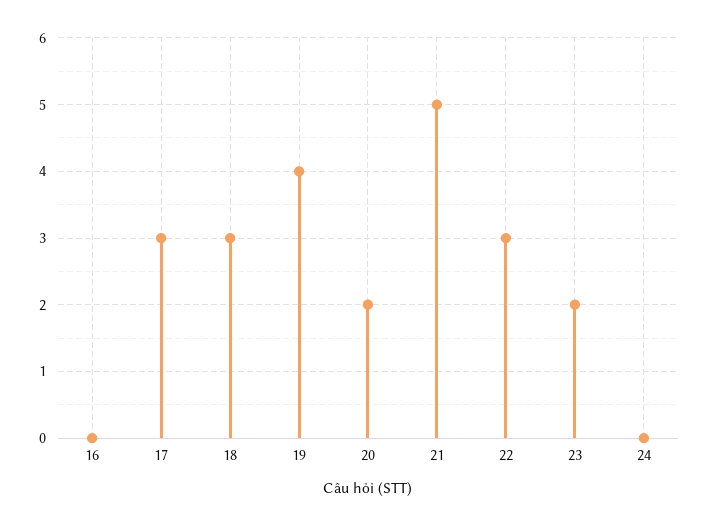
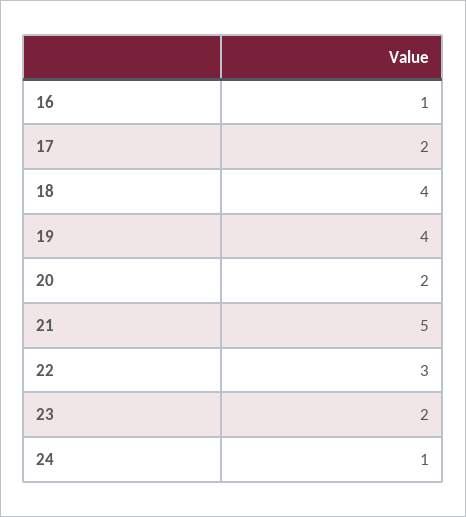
  {
-   "16": 0,
+   "16": 1,
-   "17": 3,
+   "17": 2,
-   "18": 3,
+   "18": 4,
    "19": 4,
    "20": 2,
    "21": 5,
    "22": 3,
    "23": 2,
-   "24": 0
+   "24": 1
  }

